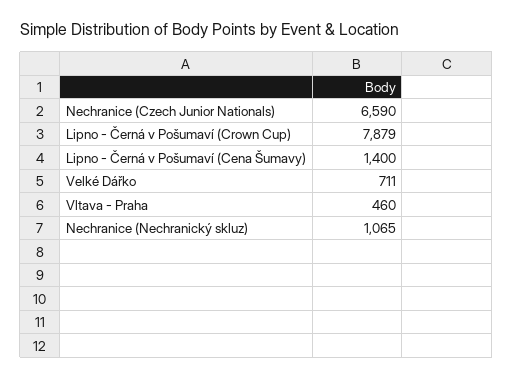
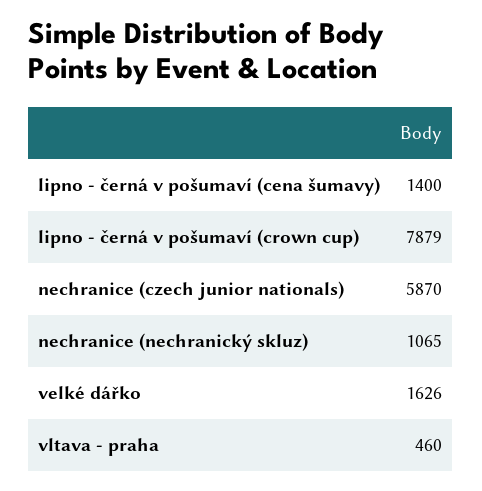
  {
-   "Nechranice (Czech Junior Nationals)": 6590,
+   "Nechranice (Czech Junior Nationals)": 5870,
    "Lipno - Černá v Pošumaví (Crown Cup)": 7879,
    "Lipno - Černá v Pošumaví (Cena Šumavy)": 1400,
-   "Velké Dářko": 711,
+   "Velké Dářko": 1626,
    "Vltava - Praha": 460,
    "Nechranice (Nechranický skluz)": 1065
  }

